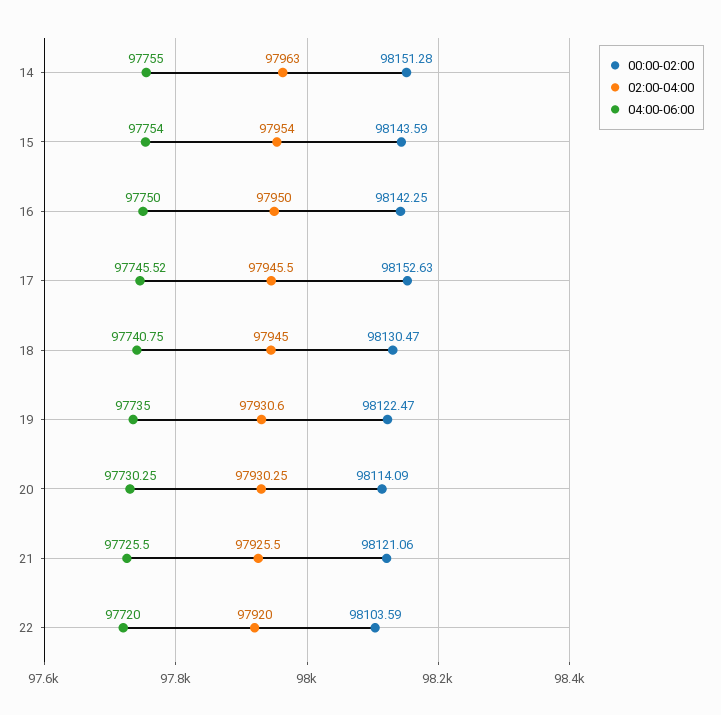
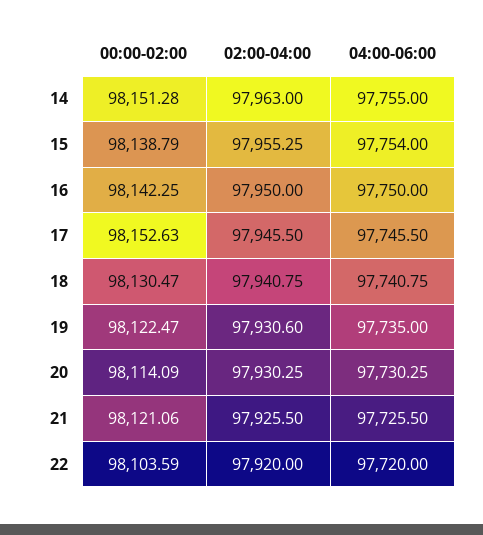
  {
    "00:00-02:00": {
      "14": 98151.28,
-     "15": 98143.59,
+     "15": 98138.79,
      "16": 98142.25,
      "17": 98152.63,
      "18": 98130.47,
      "19": 98122.47,
      "20": 98114.09,
      "21": 98121.06,
      "22": 98103.59
    },
    "02:00-04:00": {
      "14": 97963,
-     "15": 97954,
+     "15": 97955.25,
      "16": 97950,
      "17": 97945.5,
-     "18": 97945,
+     "18": 97940.75,
      "19": 97930.6,
      "20": 97930.25,
      "21": 97925.5,
      "22": 97920
    },
    "04:00-06:00": {
      "14": 97755,
      "15": 97754,
      "16": 97750,
-     "17": 97745.52,
+     "17": 97745.5,
      "18": 97740.75,
      "19": 97735,
      "20": 97730.25,
      "21": 97725.5,
      "22": 97720
    }
  }

